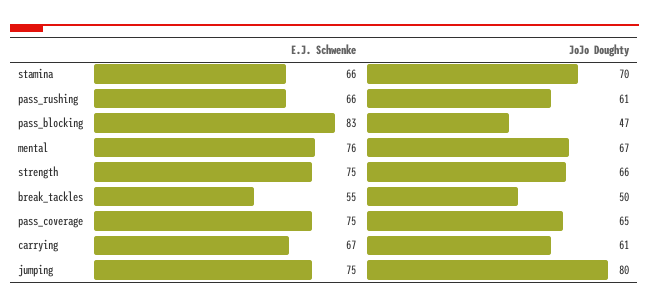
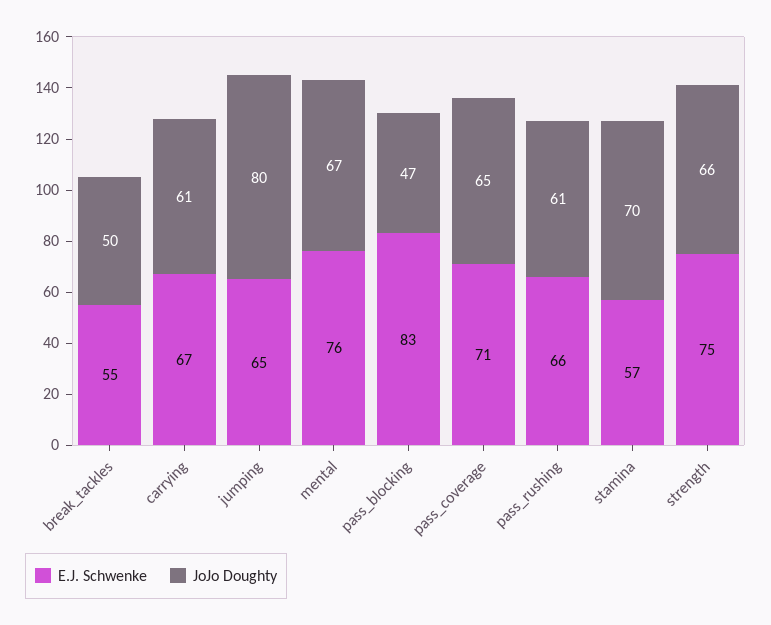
  {
    "E.J. Schwenke": {
-     "stamina": 66,
+     "stamina": 57,
      "pass_rushing": 66,
      "pass_blocking": 83,
      "mental": 76,
      "strength": 75,
      "break_tackles": 55,
-     "pass_coverage": 75,
+     "pass_coverage": 71,
      "carrying": 67,
-     "jumping": 75
+     "jumping": 65
    },
    "JoJo Doughty": {
      "stamina": 70,
      "pass_rushing": 61,
      "pass_blocking": 47,
      "mental": 67,
      "strength": 66,
      "break_tackles": 50,
      "pass_coverage": 65,
      "carrying": 61,
      "jumping": 80
    }
  }

